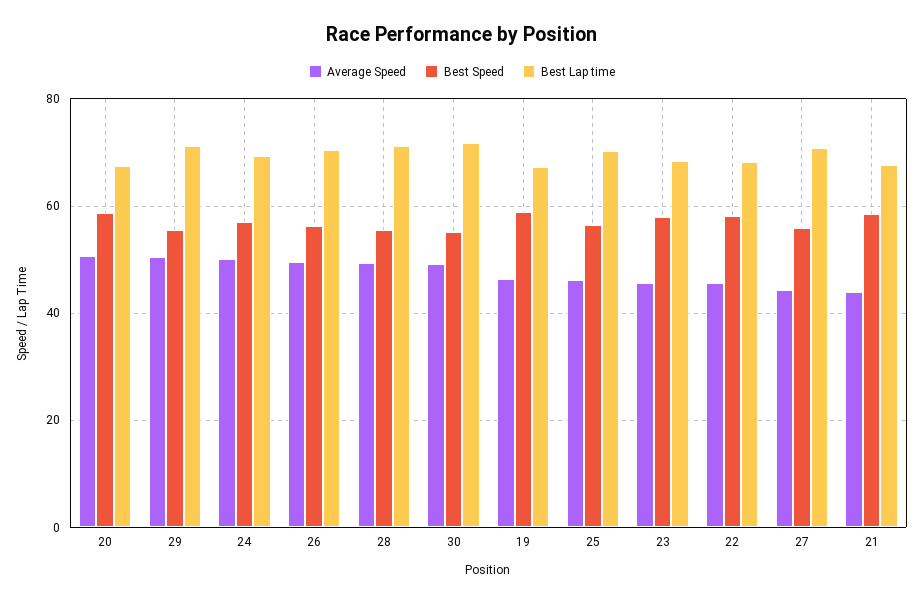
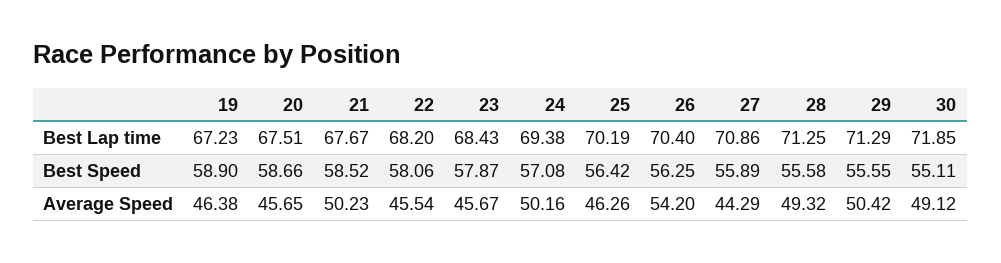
  {
    "Average Speed": {
-     "20": 50,
+     "20": 45.65,
      "29": 50.42,
      "24": 50.16,
-     "26": 50,
+     "26": 54.2,
      "28": 49.32,
      "30": 49.12,
      "19": 46.38,
      "25": 46.26,
      "23": 45.67,
      "22": 45.54,
      "27": 44.29,
-     "21": 44
+     "21": 50.23
    },
    "Best Speed": {
      "20": 58.66,
      "29": 55.55,
      "24": 57.08,
      "26": 56.25,
      "28": 55.58,
      "30": 55.11,
      "19": 58.9,
      "25": 56.42,
      "23": 57.87,
      "22": 58.06,
      "27": 55.89,
      "21": 58.52
    },
    "Best Lap time": {
      "20": 67.51,
      "29": 71.29,
      "24": 69.38,
      "26": 70.4,
      "28": 71.25,
      "30": 71.85,
      "19": 67.23,
      "25": 70.19,
      "23": 68.43,
      "22": 68.2,
      "27": 70.86,
      "21": 67.67
    }
  }

